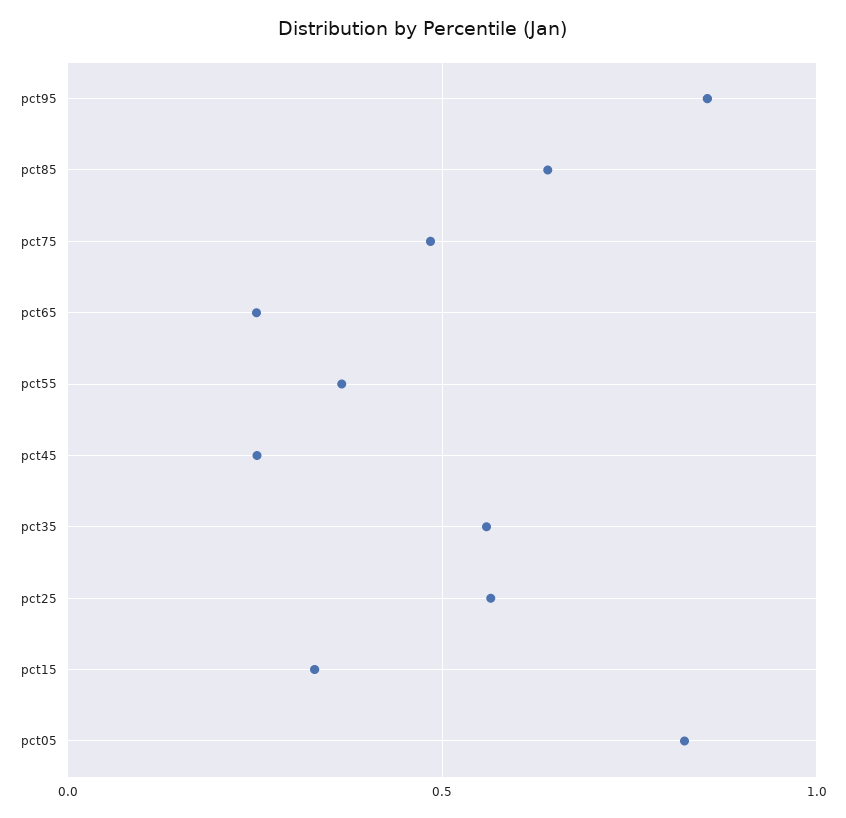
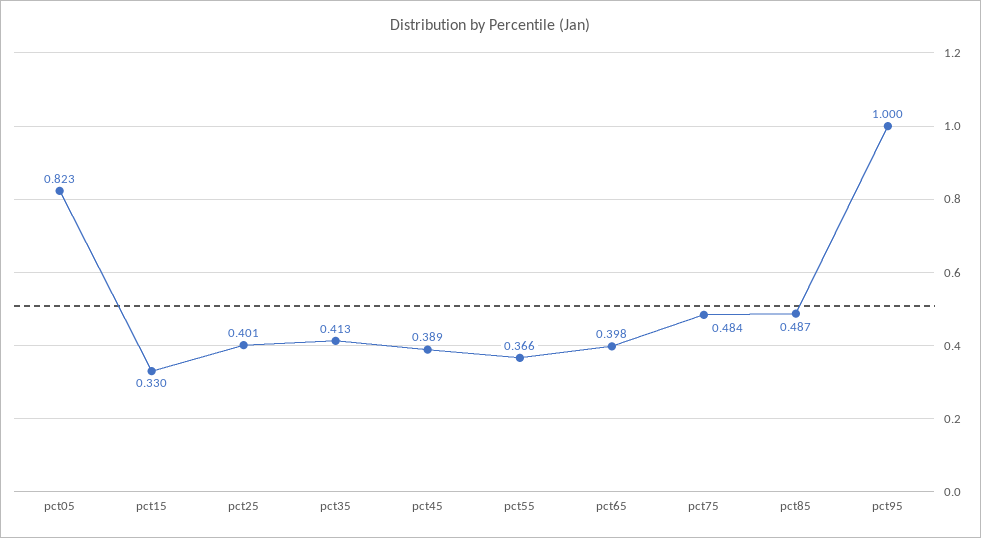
  {
-   "pct95": 0.85,
+   "pct95": 1,
-   "pct85": 0.65,
+   "pct85": 0.487,
    "pct75": 0.484,
-   "pct65": 0.25,
+   "pct65": 0.398,
    "pct55": 0.366,
-   "pct45": 0.25,
+   "pct45": 0.389,
-   "pct35": 0.55,
+   "pct35": 0.413,
-   "pct25": 0.55,
+   "pct25": 0.401,
    "pct15": 0.33,
    "pct05": 0.823
  }

